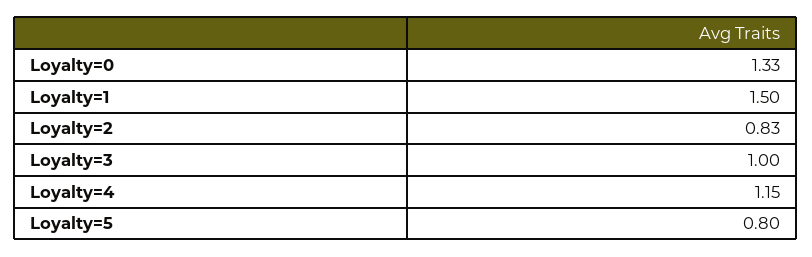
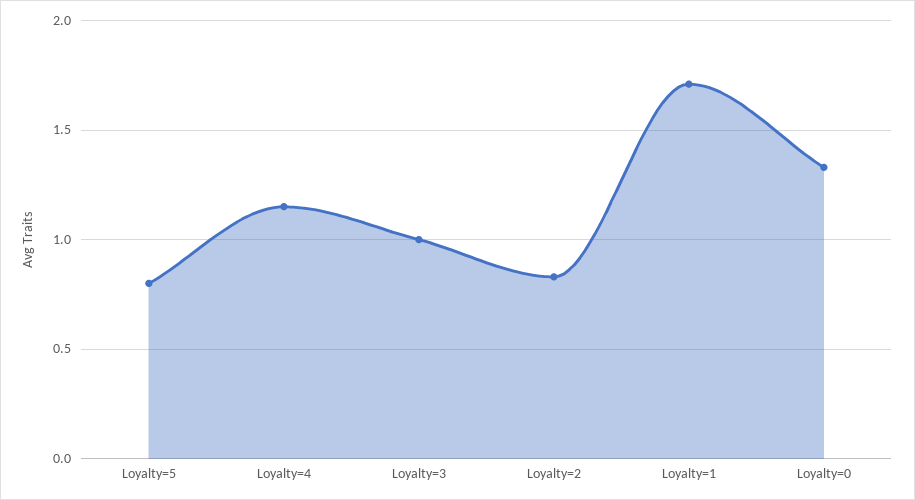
  {
    "Loyalty=0": 1.33,
-   "Loyalty=1": 1.5,
+   "Loyalty=1": 1.7,
    "Loyalty=2": 0.83,
    "Loyalty=3": 1,
    "Loyalty=4": 1.15,
    "Loyalty=5": 0.8
  }

